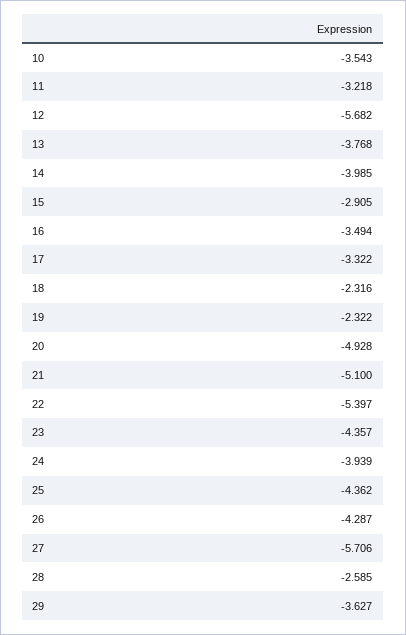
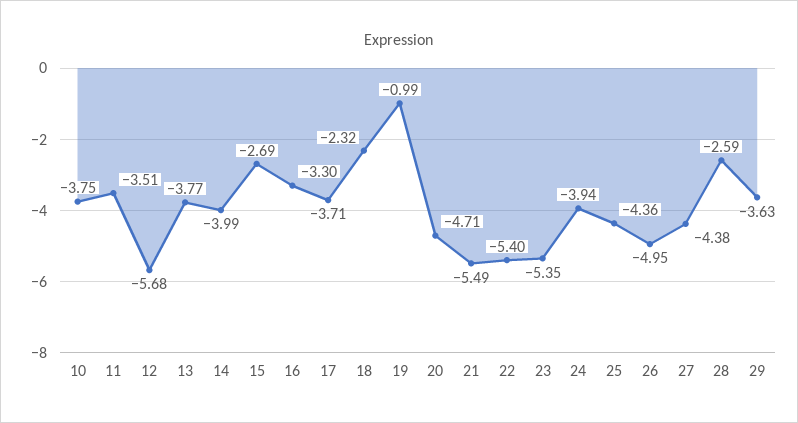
  {
-   "10": -3.543,
+   "10": -3.75,
-   "11": -3.218,
+   "11": -3.51,
    "12": -5.682,
    "13": -3.768,
    "14": -3.985,
-   "15": -2.905,
+   "15": -2.69,
-   "16": -3.494,
+   "16": -3.3,
-   "17": -3.322,
+   "17": -3.71,
    "18": -2.316,
-   "19": -2.322,
+   "19": -0.99,
-   "20": -4.928,
+   "20": -4.71,
-   "21": -5.1,
+   "21": -5.49,
    "22": -5.397,
-   "23": -4.357,
+   "23": -5.35,
    "24": -3.939,
    "25": -4.362,
-   "26": -4.287,
+   "26": -4.95,
-   "27": -5.706,
+   "27": -4.38,
    "28": -2.585,
    "29": -3.627
  }

